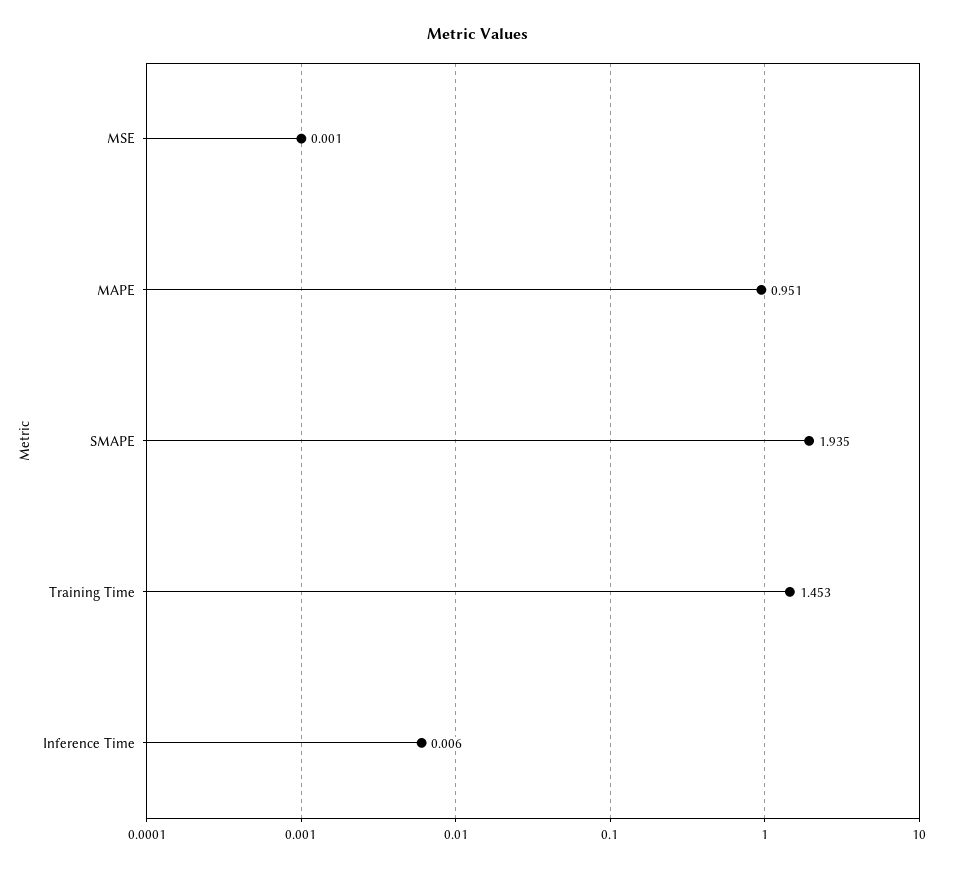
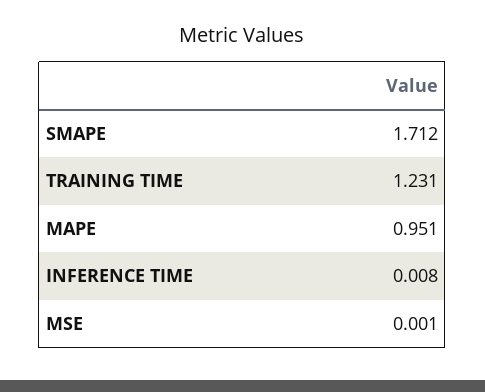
  {
    "MSE": 0.001,
    "MAPE": 0.951,
-   "SMAPE": 1.935,
+   "SMAPE": 1.712,
-   "Training Time": 1.453,
+   "Training Time": 1.231,
-   "Inference Time": 0.006
+   "Inference Time": 0.008
  }

